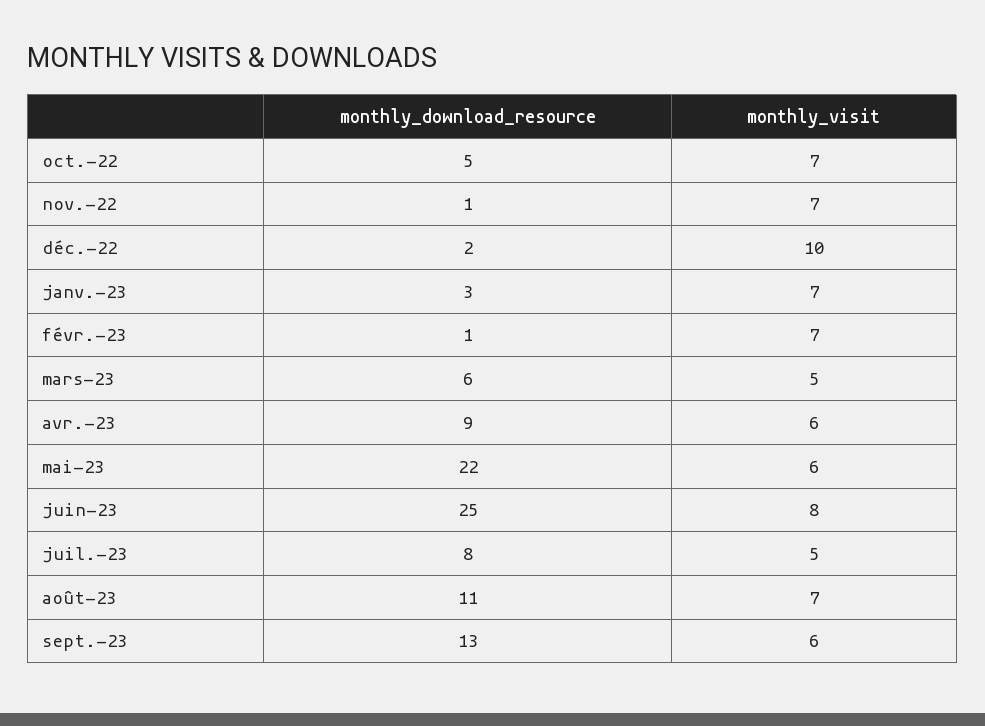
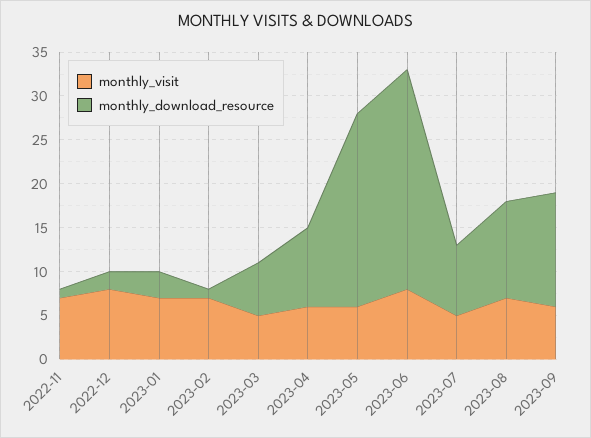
  {
    "monthly_download_resource": {
-     "oct.-22": 5,
      "nov.-22": 1,
      "déc.-22": 2,
      "janv.-23": 3,
      "févr.-23": 1,
      "mars-23": 6,
      "avr.-23": 9,
      "mai-23": 22,
      "juin-23": 25,
      "juil.-23": 8,
      "août-23": 11,
      "sept.-23": 13
    },
    "monthly_visit": {
-     "oct.-22": 7,
      "nov.-22": 7,
-     "déc.-22": 10,
+     "déc.-22": 8,
      "janv.-23": 7,
      "févr.-23": 7,
      "mars-23": 5,
      "avr.-23": 6,
      "mai-23": 6,
      "juin-23": 8,
      "juil.-23": 5,
      "août-23": 7,
      "sept.-23": 6
    }
  }

